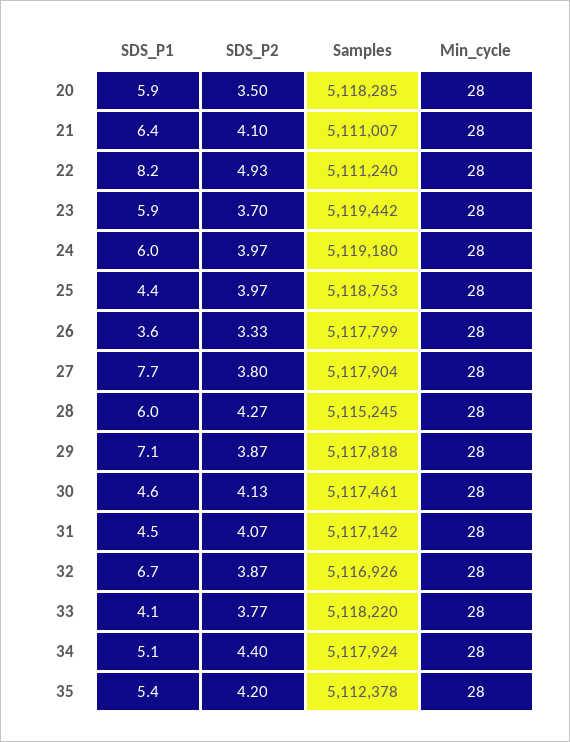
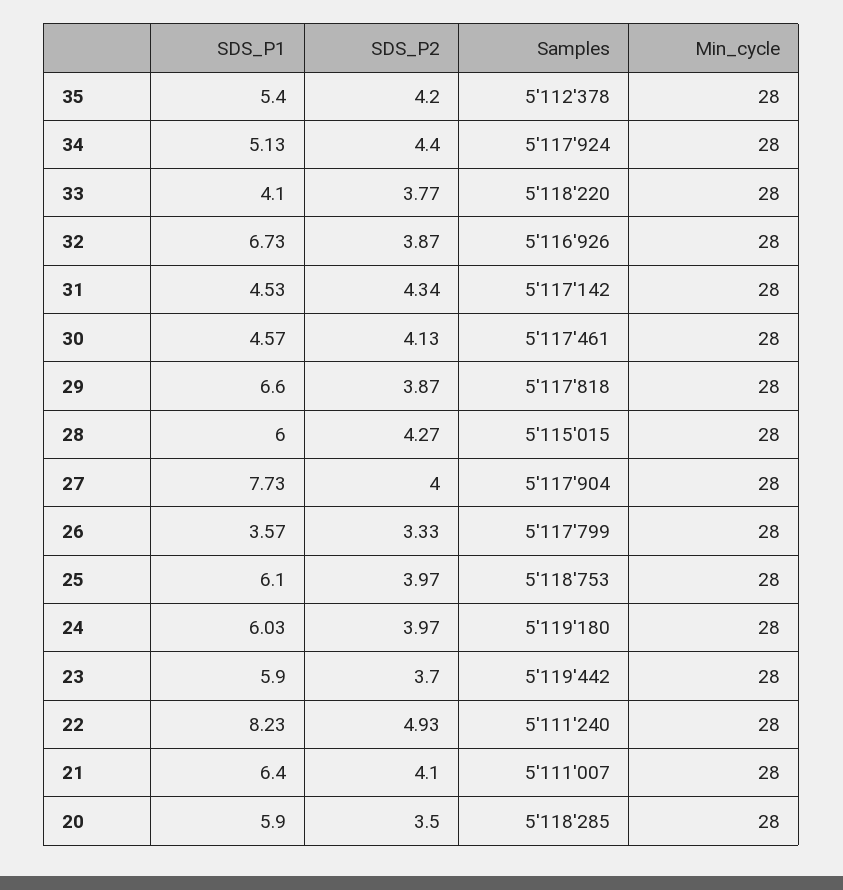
  {
    "SDS_P1": {
      "20": 5.9,
      "21": 6.4,
      "22": 8.23,
      "23": 5.9,
      "24": 6.03,
-     "25": 4.4,
+     "25": 6.1,
      "26": 3.57,
      "27": 7.73,
      "28": 6,
-     "29": 7.1,
+     "29": 6.6,
      "30": 4.57,
      "31": 4.53,
      "32": 6.73,
      "33": 4.1,
      "34": 5.13,
      "35": 5.4
    },
    "SDS_P2": {
      "20": 3.5,
      "21": 4.1,
      "22": 4.93,
      "23": 3.7,
      "24": 3.97,
      "25": 3.97,
      "26": 3.33,
-     "27": 3.8,
+     "27": 4,
      "28": 4.27,
      "29": 3.87,
      "30": 4.13,
-     "31": 4.07,
+     "31": 4.34,
      "32": 3.87,
      "33": 3.77,
      "34": 4.4,
      "35": 4.2
    },
    "Samples": {
      "20": 5118285,
      "21": 5111007,
      "22": 5111240,
      "23": 5119442,
      "24": 5119180,
      "25": 5118753,
      "26": 5117799,
      "27": 5117904,
-     "28": 5115245,
+     "28": 5115015,
      "29": 5117818,
      "30": 5117461,
      "31": 5117142,
      "32": 5116926,
      "33": 5118220,
      "34": 5117924,
      "35": 5112378
    },
    "Min_cycle": {
      "20": 28,
      "21": 28,
      "22": 28,
      "23": 28,
      "24": 28,
      "25": 28,
      "26": 28,
      "27": 28,
      "28": 28,
      "29": 28,
      "30": 28,
      "31": 28,
      "32": 28,
      "33": 28,
      "34": 28,
      "35": 28
    }
  }

